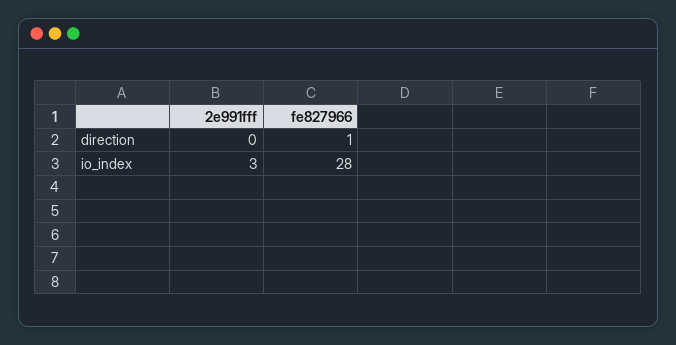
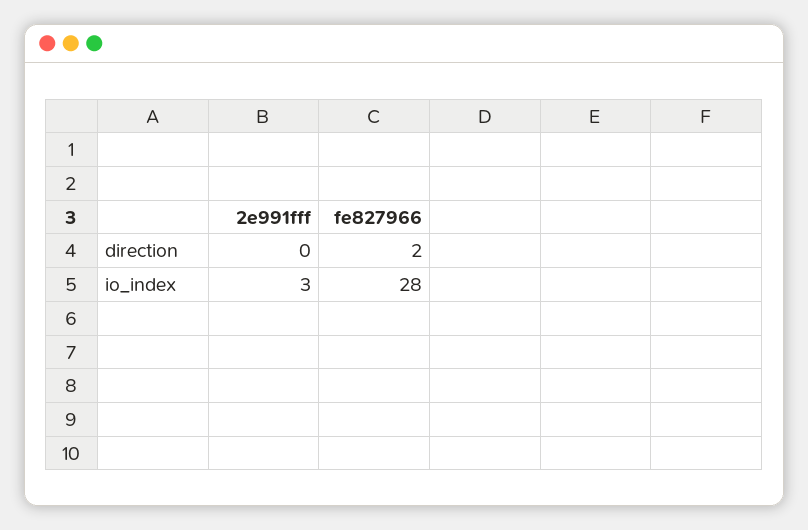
  {
    "2e991fff": {
      "direction": 0,
      "io_index": 3
    },
    "fe827966": {
-     "direction": 1,
+     "direction": 2,
      "io_index": 28
    }
  }

